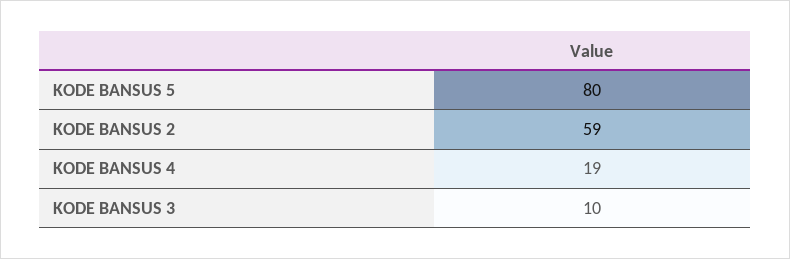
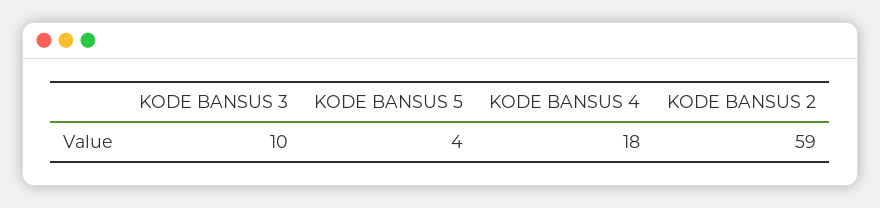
  {
-   "KODE BANSUS 5": 80,
+   "KODE BANSUS 5": 4,
    "KODE BANSUS 2": 59,
-   "KODE BANSUS 4": 19,
+   "KODE BANSUS 4": 18,
    "KODE BANSUS 3": 10
  }

